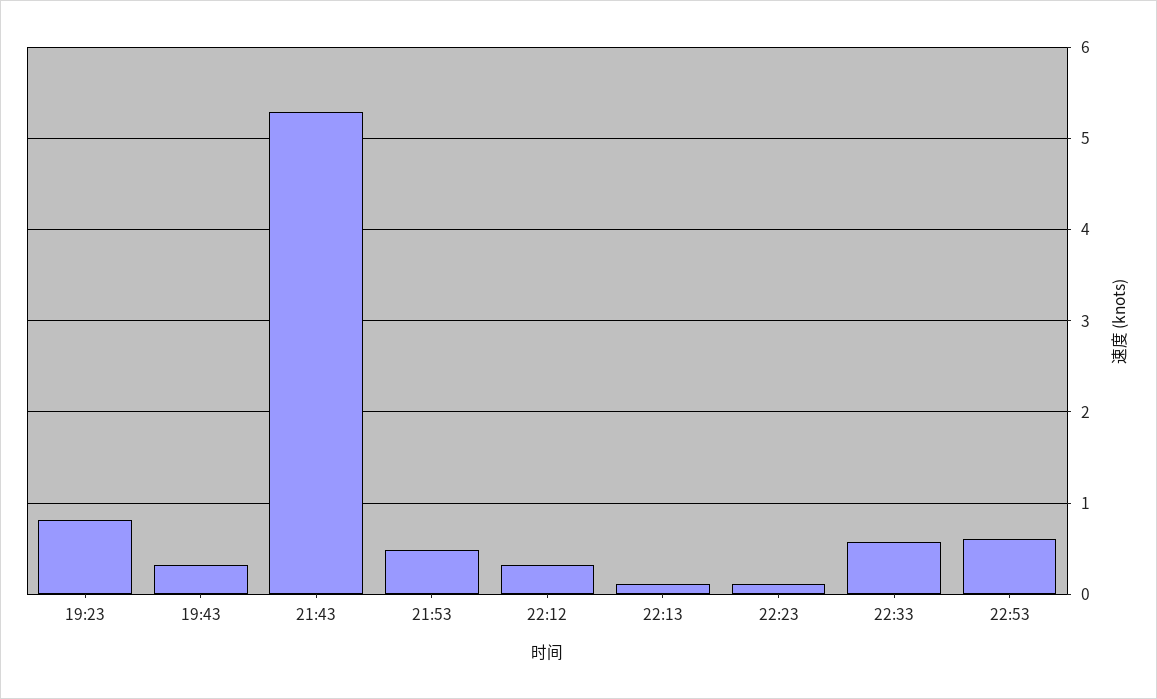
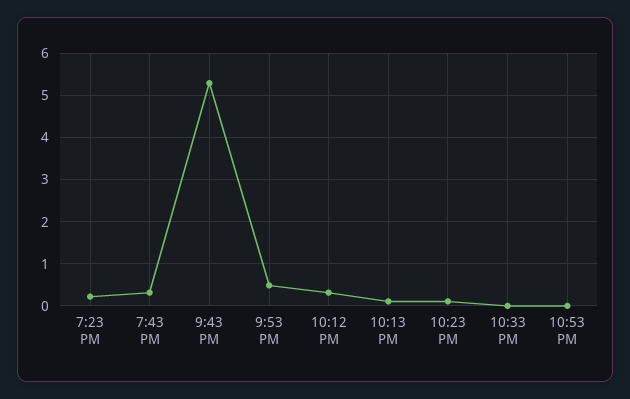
  {
-   "19:23": 0.8,
+   "19:23": 0.2,
    "19:43": 0.3,
    "21:43": 5.3,
    "21:53": 0.5,
    "22:12": 0.3,
    "22:13": 0.1,
    "22:23": 0.1,
-   "22:33": 0.6,
+   "22:33": 0,
-   "22:53": 0.6
+   "22:53": 0
  }

